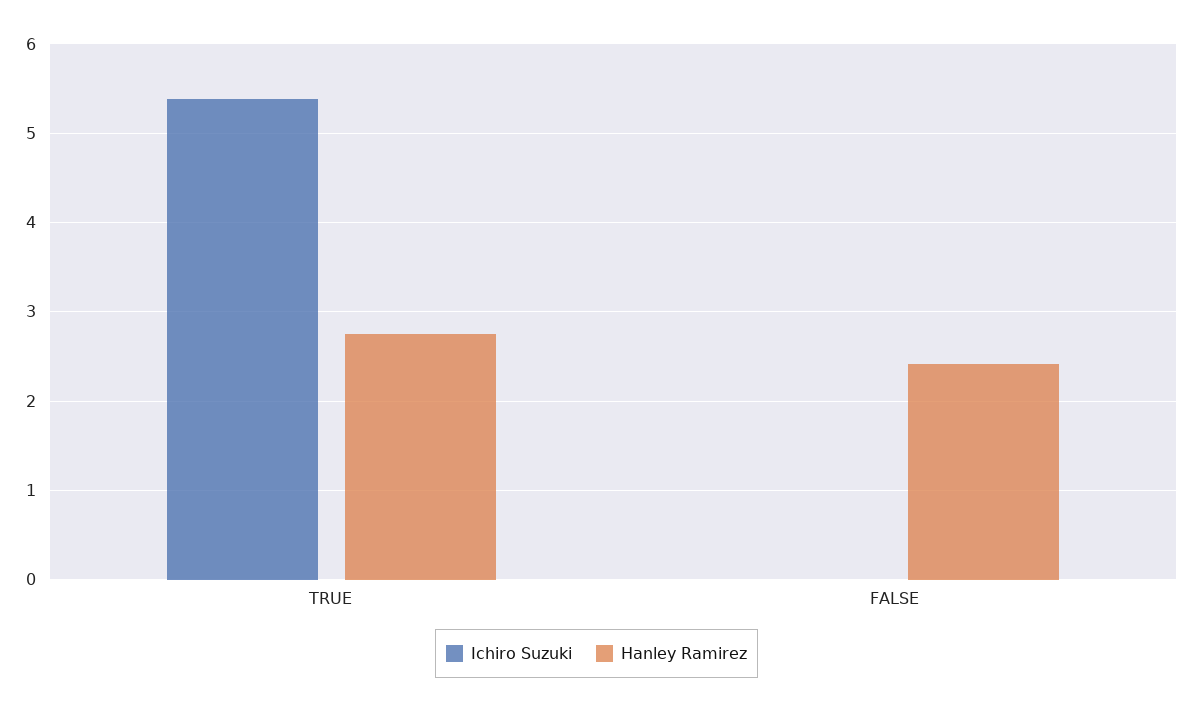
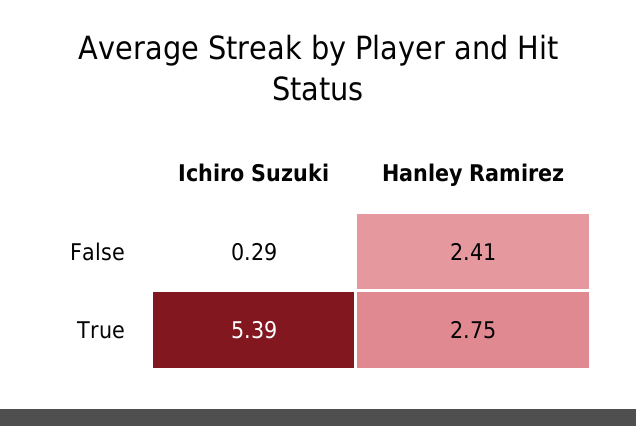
  {
    "Ichiro Suzuki": {
      "TRUE": 5.39,
-     "FALSE": 0
+     "FALSE": 0.29
    },
    "Hanley Ramirez": {
      "TRUE": 2.75,
      "FALSE": 2.41
    }
  }

